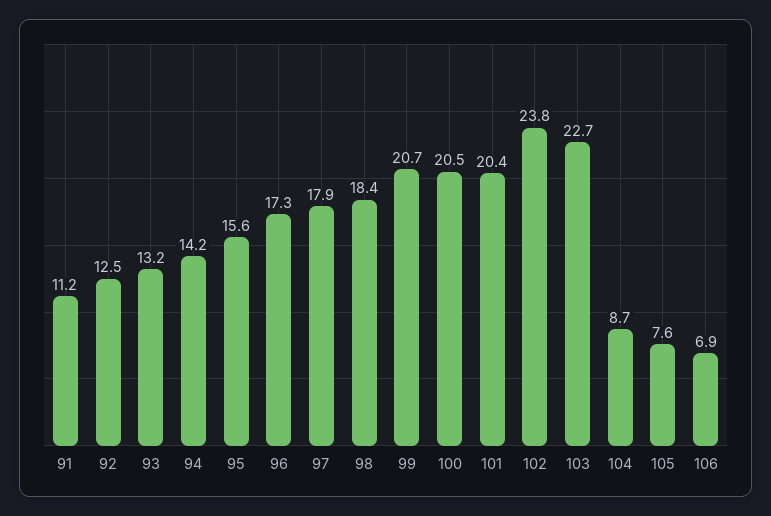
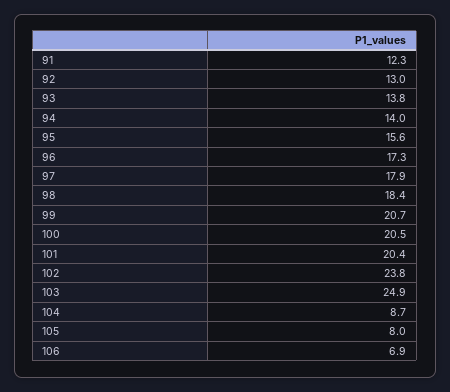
  {
-   "91": 11.2,
+   "91": 12.3,
-   "92": 12.5,
+   "92": 13,
-   "93": 13.2,
+   "93": 13.8,
-   "94": 14.2,
+   "94": 14,
    "95": 15.6,
    "96": 17.3,
    "97": 17.9,
    "98": 18.4,
    "99": 20.7,
    "100": 20.5,
    "101": 20.4,
    "102": 23.8,
-   "103": 22.7,
+   "103": 24.9,
    "104": 8.7,
-   "105": 7.6,
+   "105": 8,
    "106": 6.9
  }

